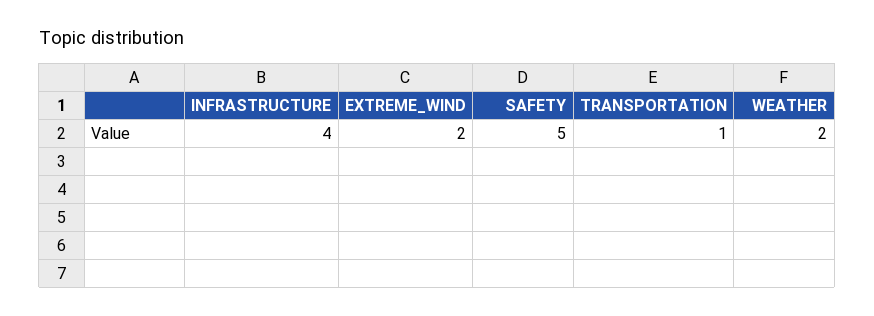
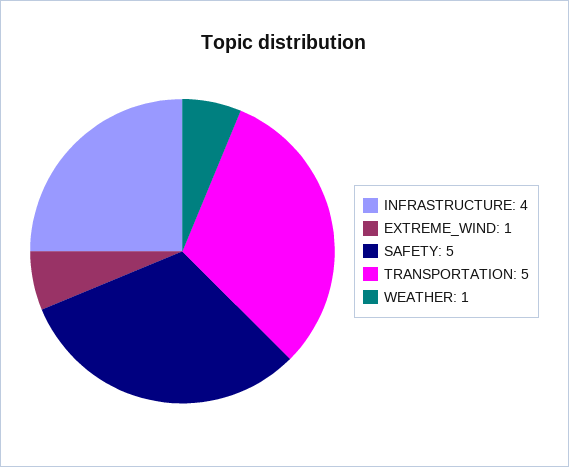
  {
    "INFRASTRUCTURE": 4,
-   "EXTREME_WIND": 2,
+   "EXTREME_WIND": 1,
    "SAFETY": 5,
-   "TRANSPORTATION": 1,
+   "TRANSPORTATION": 5,
-   "WEATHER": 2
+   "WEATHER": 1
  }

